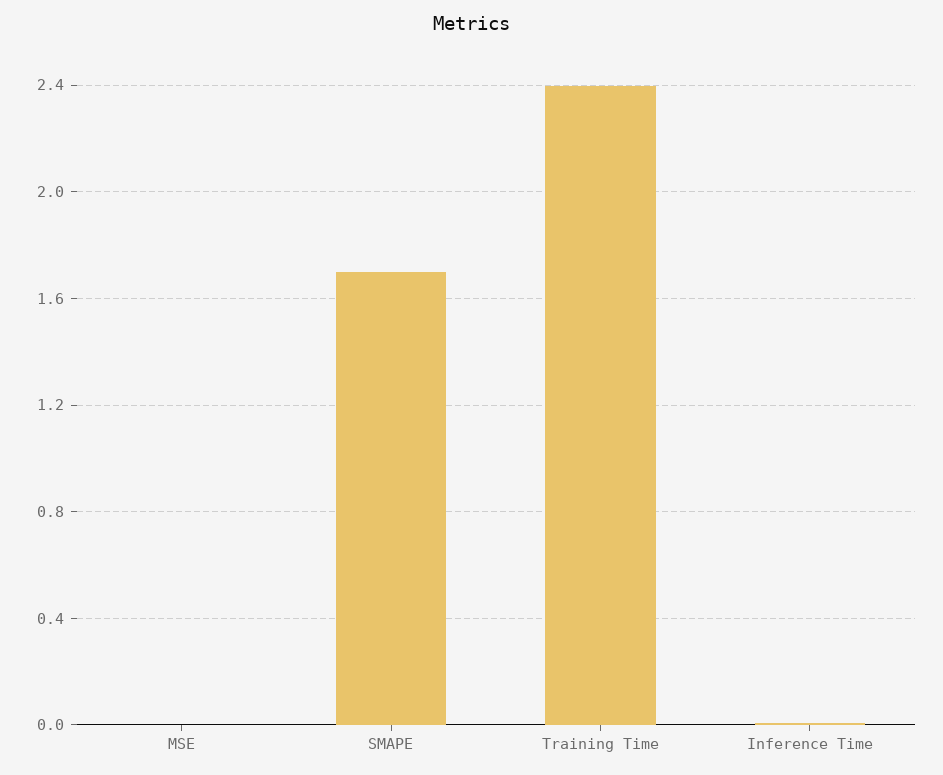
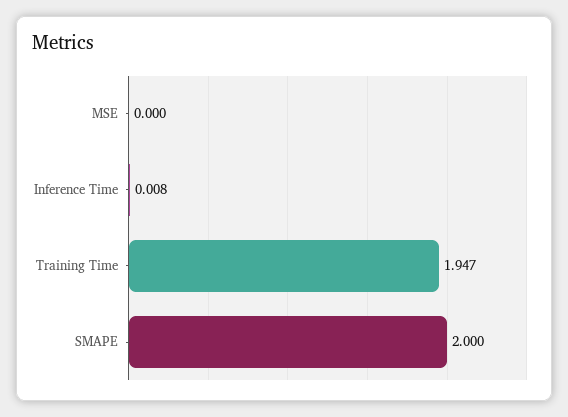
  {
    "MSE": 0,
-   "SMAPE": 1.7,
+   "SMAPE": 2,
-   "Training Time": 2.4,
+   "Training Time": 1.947,
    "Inference Time": 0.008
  }

